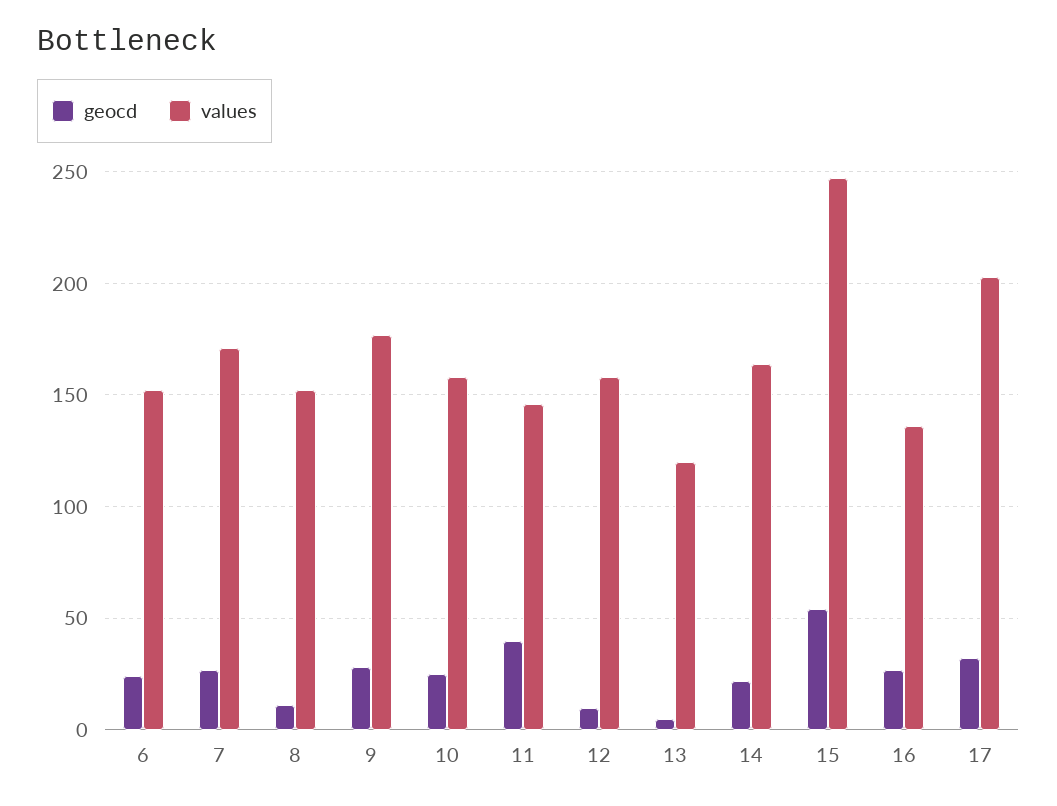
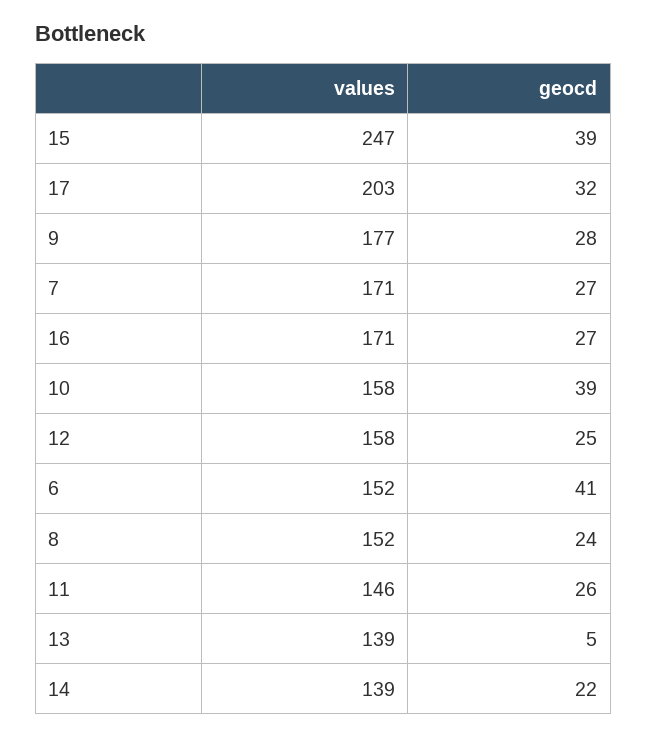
  {
    "geocd": {
-     "6": 25,
+     "6": 41,
      "7": 27,
-     "8": 10,
+     "8": 24,
      "9": 28,
-     "10": 25,
+     "10": 39,
-     "11": 40,
+     "11": 26,
-     "12": 10,
+     "12": 25,
      "13": 5,
      "14": 22,
-     "15": 55,
+     "15": 39,
      "16": 27,
      "17": 32
    },
    "values": {
      "6": 152,
      "7": 171,
      "8": 152,
      "9": 177,
      "10": 158,
      "11": 146,
      "12": 158,
-     "13": 120,
+     "13": 139,
-     "14": 165,
+     "14": 139,
      "15": 247,
-     "16": 135,
+     "16": 171,
      "17": 203
    }
  }

